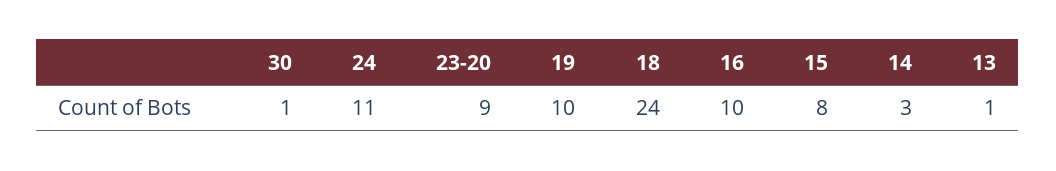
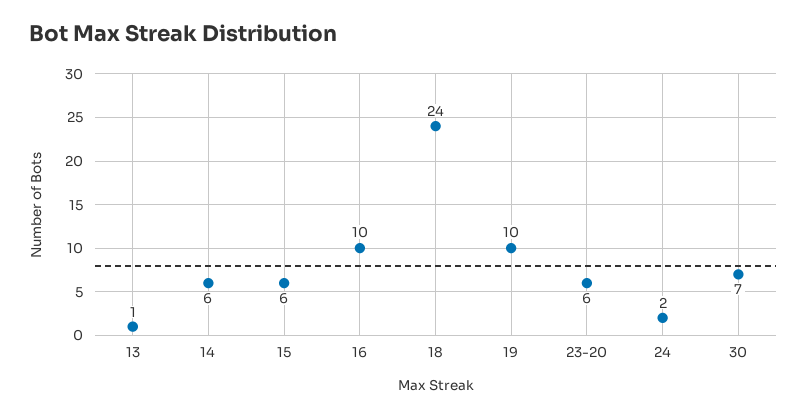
  {
-   "30": 1,
+   "30": 7,
-   "24": 11,
+   "24": 2,
-   "23-20": 9,
+   "23-20": 6,
    "19": 10,
    "18": 24,
    "16": 10,
-   "15": 8,
+   "15": 6,
-   "14": 3,
+   "14": 6,
    "13": 1
  }

